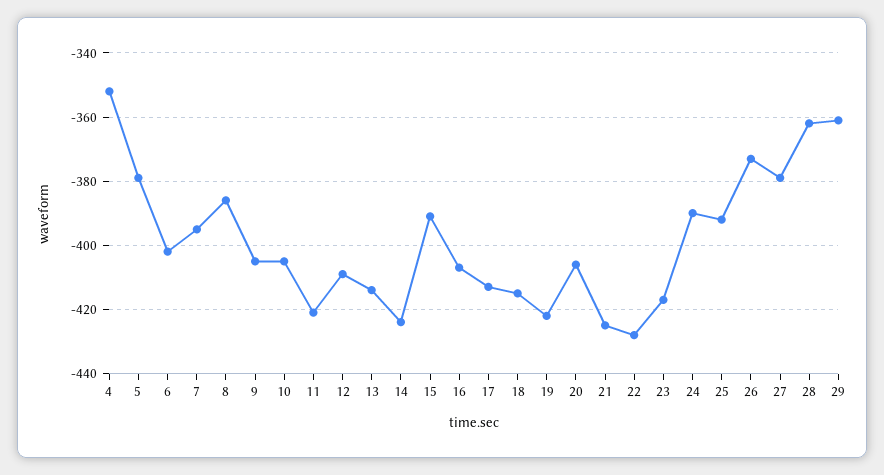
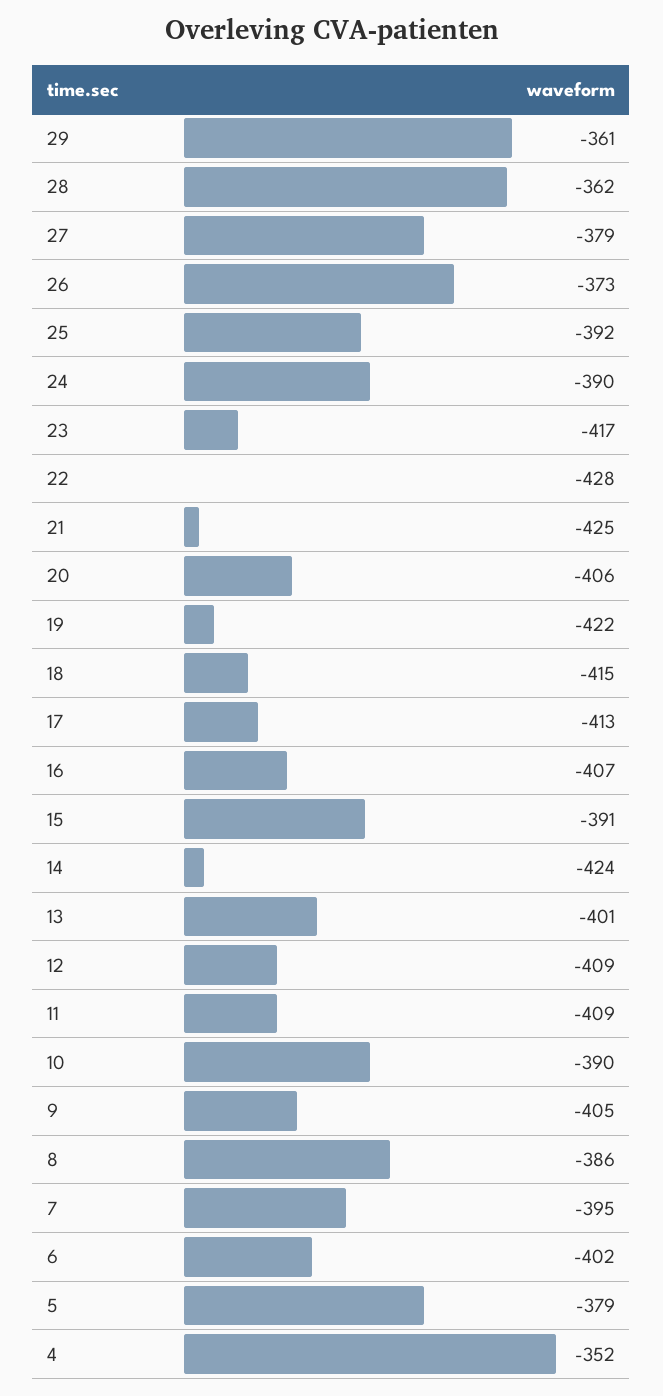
  {
    "4": -352,
    "5": -379,
    "6": -402,
    "7": -395,
    "8": -386,
    "9": -405,
-   "10": -405,
+   "10": -390,
-   "11": -420,
+   "11": -409,
    "12": -409,
-   "13": -415,
+   "13": -401,
    "14": -424,
    "15": -391,
    "16": -407,
    "17": -413,
    "18": -415,
    "19": -422,
    "20": -406,
    "21": -425,
    "22": -428,
    "23": -417,
    "24": -390,
    "25": -392,
    "26": -373,
    "27": -379,
    "28": -362,
    "29": -361
  }

